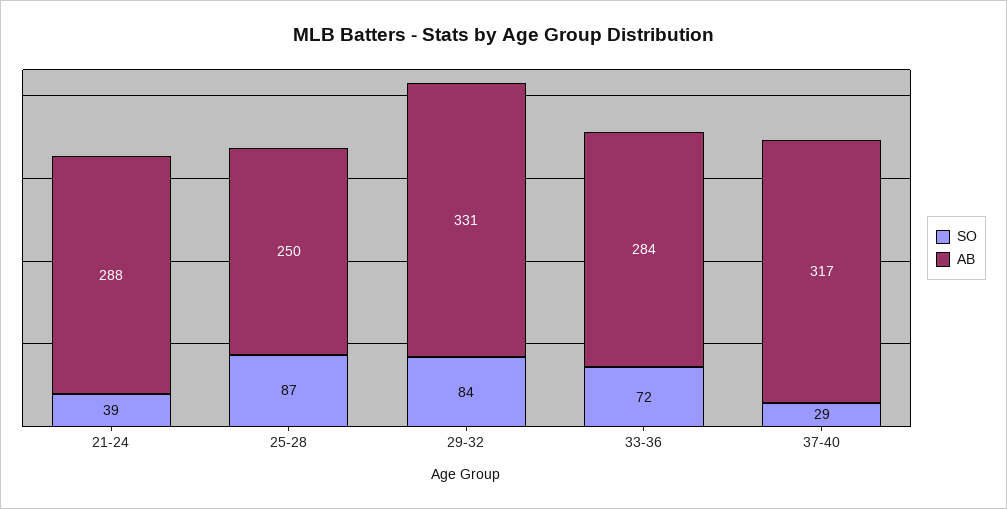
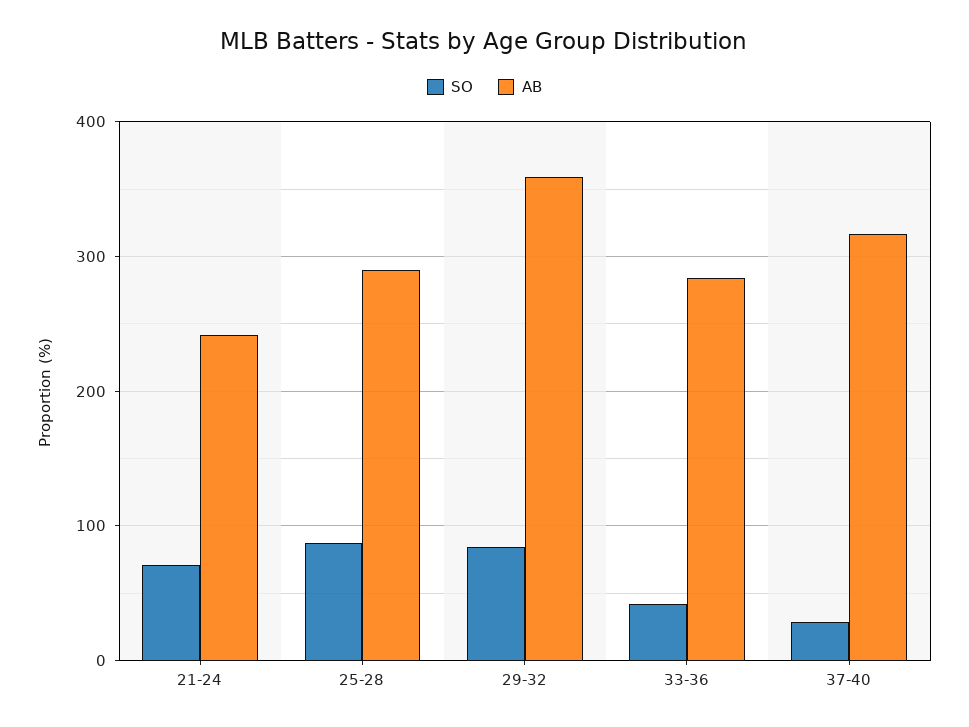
  {
    "SO": {
-     "21-24": 39,
+     "21-24": 70,
      "25-28": 87,
      "29-32": 84,
-     "33-36": 72,
+     "33-36": 40,
      "37-40": 29
    },
    "AB": {
-     "21-24": 288,
+     "21-24": 240,
-     "25-28": 250,
+     "25-28": 290,
-     "29-32": 331,
+     "29-32": 360,
      "33-36": 284,
      "37-40": 317
    }
  }

